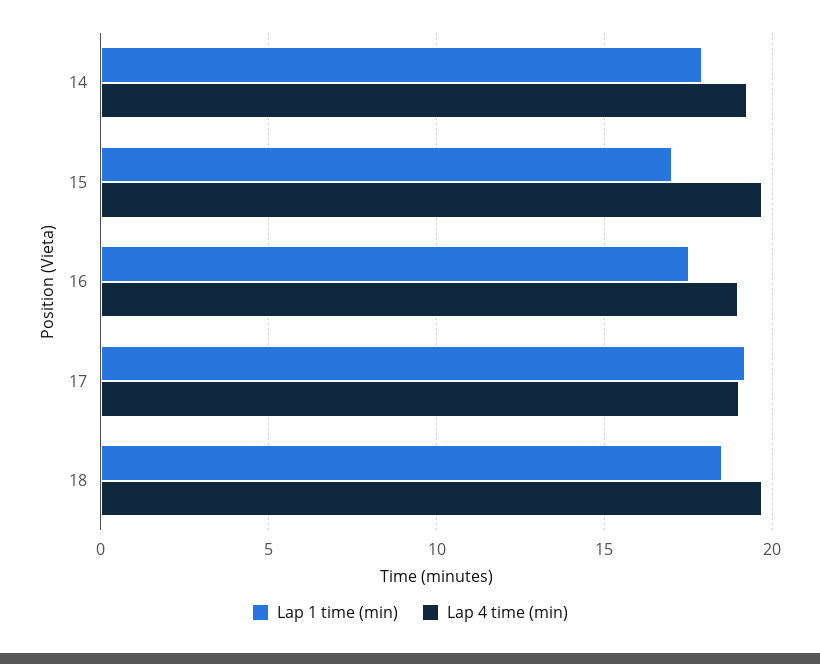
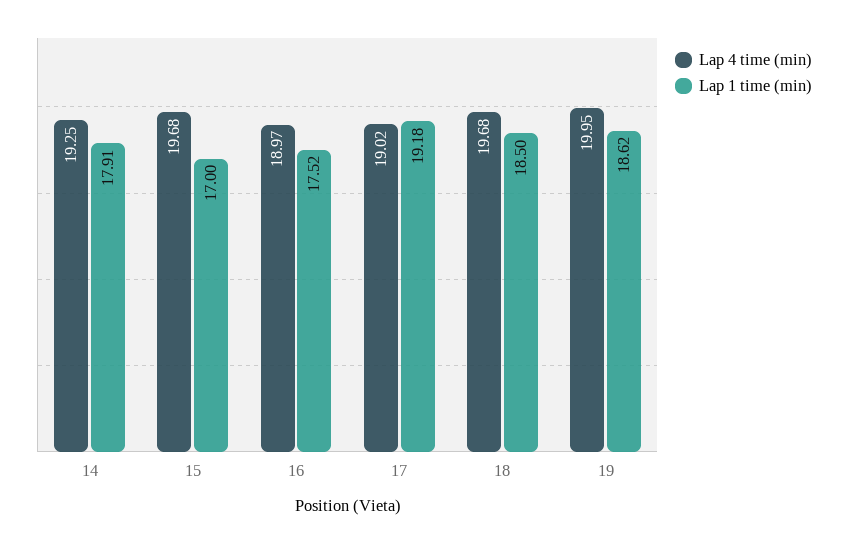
  {
    "Lap 1 time (min)": {
      "14": 17.91,
      "15": 17,
      "16": 17.52,
      "17": 19.18,
-     "18": 18.5
+     "18": 18.5,
+     "19": 18.62
    },
    "Lap 4 time (min)": {
      "14": 19.25,
      "15": 19.68,
      "16": 18.97,
      "17": 19.02,
-     "18": 19.68
+     "18": 19.68,
+     "19": 19.95
    }
  }

